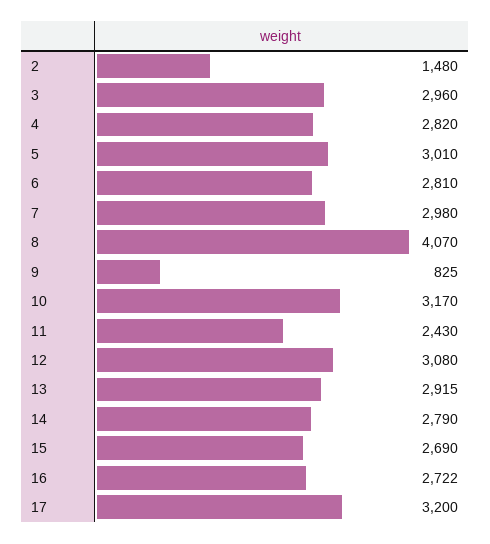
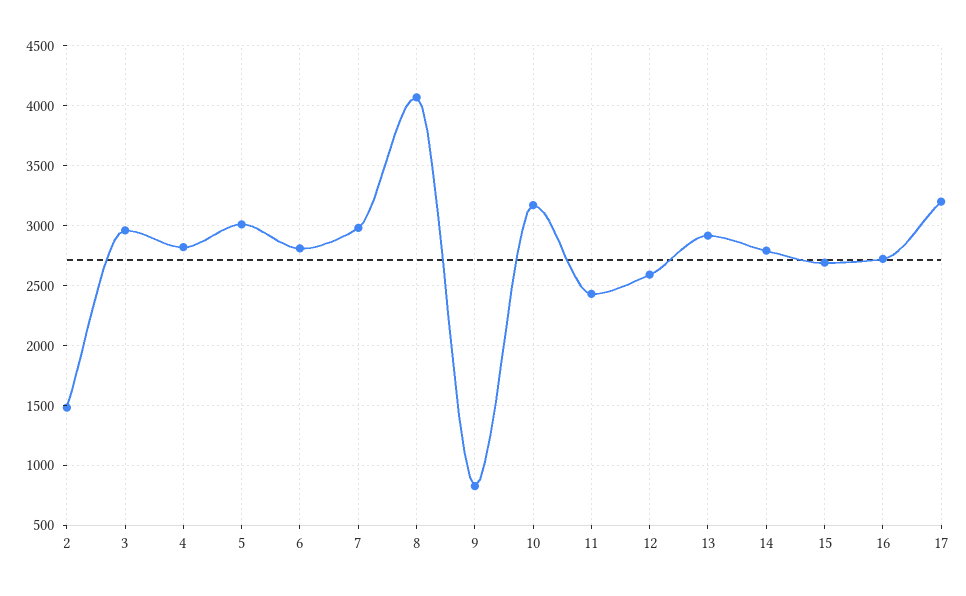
  {
    "2": 1480,
    "3": 2960,
    "4": 2820,
    "5": 3010,
    "6": 2810,
    "7": 2980,
    "8": 4070,
    "9": 825,
    "10": 3170,
    "11": 2430,
-   "12": 3080,
+   "12": 2600,
    "13": 2915,
    "14": 2790,
    "15": 2690,
    "16": 2722,
    "17": 3200
  }

